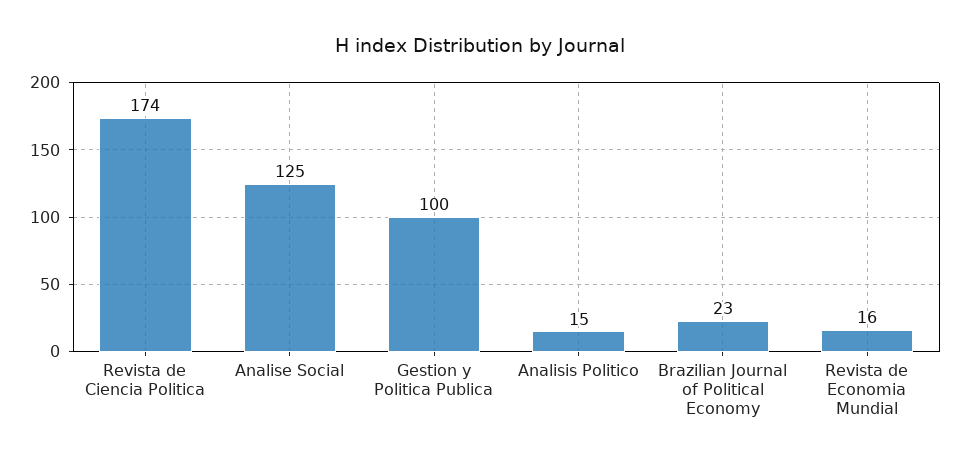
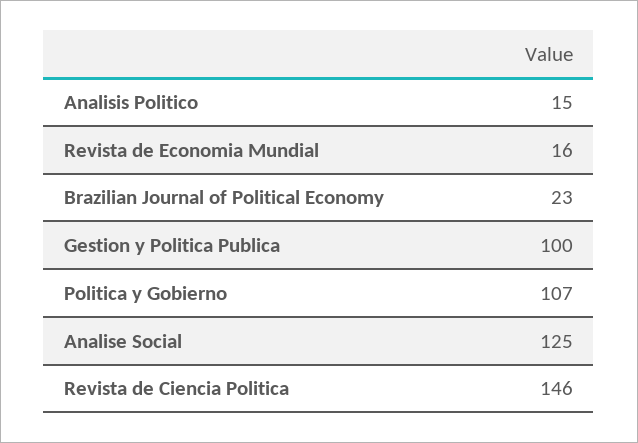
  {
-   "Revista de Ciencia Politica": 174,
+   "Revista de Ciencia Politica": 146,
    "Analise Social": 125,
    "Gestion y Politica Publica": 100,
    "Analisis Politico": 15,
    "Brazilian Journal of Political Economy": 23,
-   "Revista de Economia Mundial": 16
+   "Revista de Economia Mundial": 16,
+   "Politica y Gobierno": 107
  }

